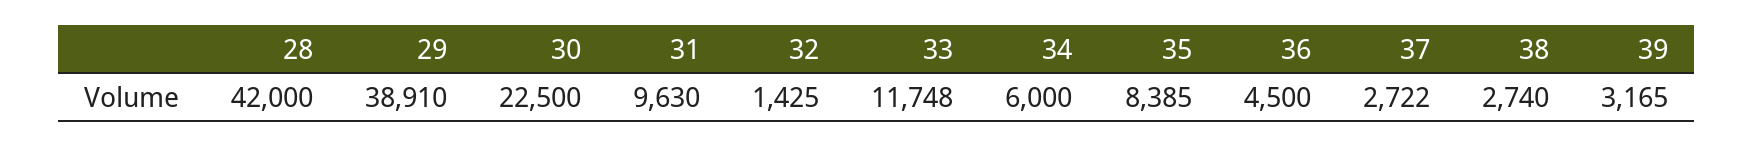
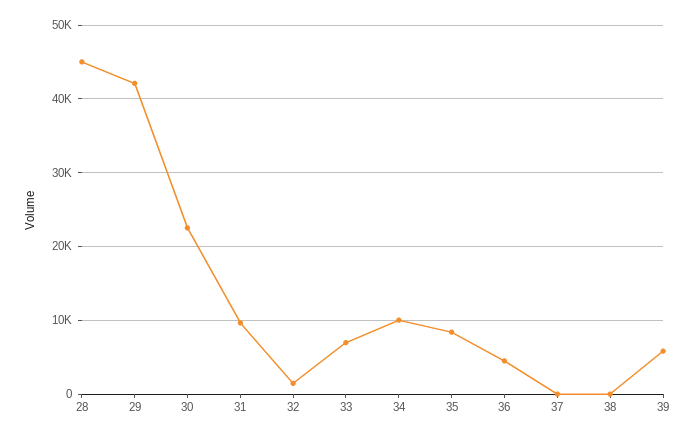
  {
-   "28": 42000,
+   "28": 45000,
-   "29": 38910,
+   "29": 42000,
    "30": 22500,
    "31": 9630,
    "32": 1425,
-   "33": 11748,
+   "33": 7000,
-   "34": 6000,
+   "34": 10000,
    "35": 8385,
    "36": 4500,
-   "37": 2722,
+   "37": 0,
-   "38": 2740,
+   "38": 0,
-   "39": 3165
+   "39": 6000
  }

